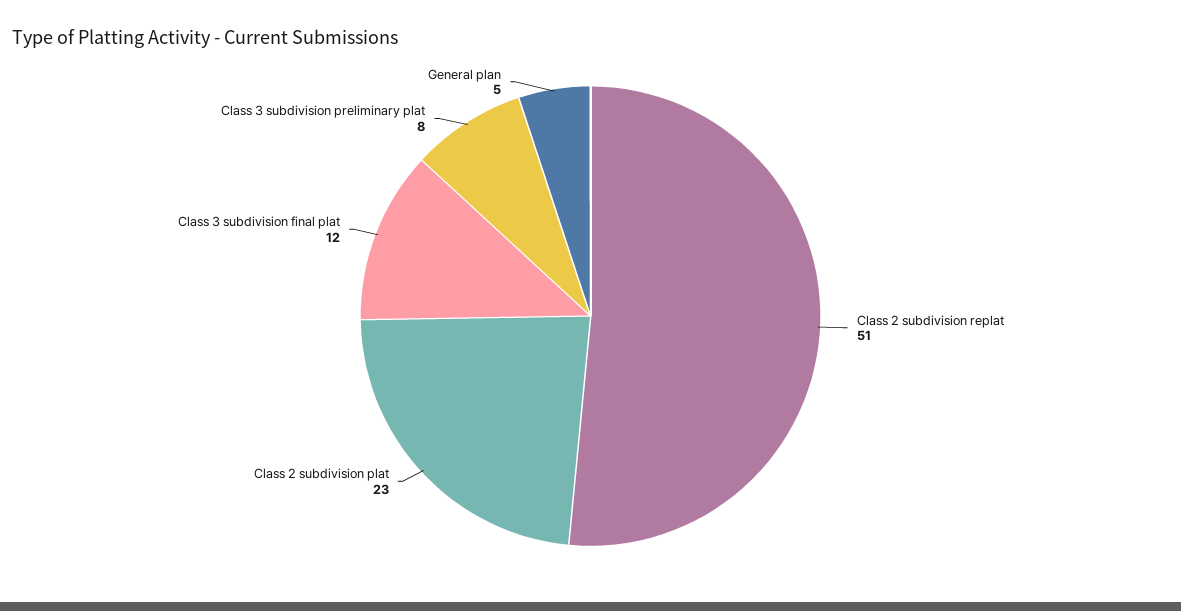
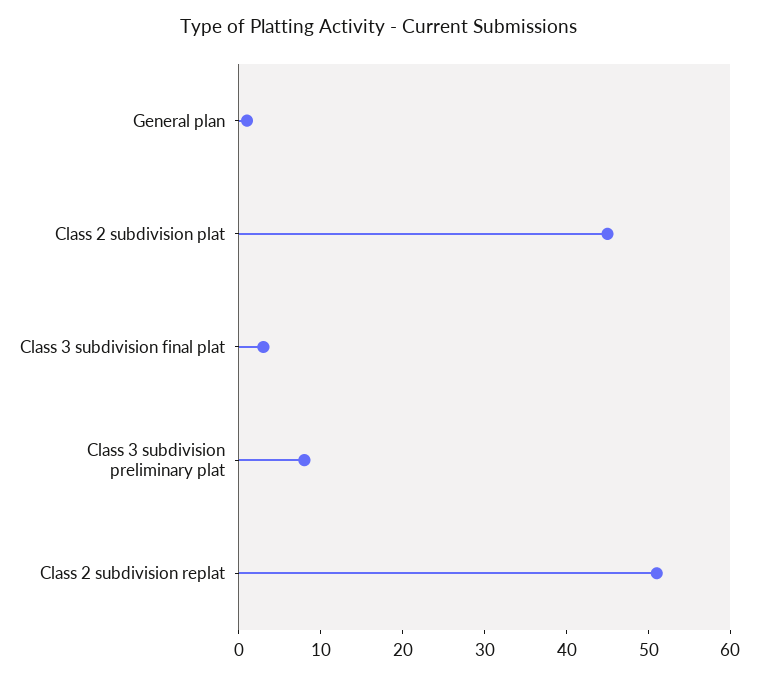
  {
    "Class 2 subdivision replat": 51,
-   "Class 2 subdivision plat": 23,
+   "Class 2 subdivision plat": 45,
-   "Class 3 subdivision final plat": 12,
+   "Class 3 subdivision final plat": 3,
    "Class 3 subdivision preliminary plat": 8,
-   "General plan": 5
+   "General plan": 1
  }

